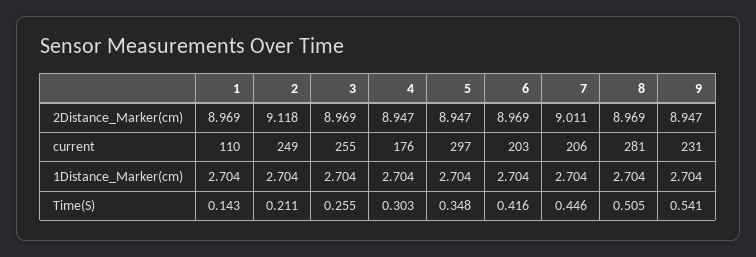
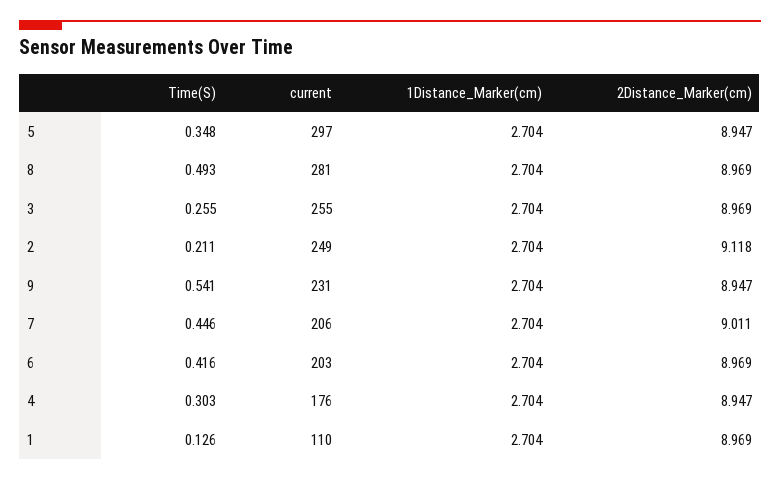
  {
    "1": {
      "2Distance_Marker(cm)": 8.969,
      "current": 110,
      "1Distance_Marker(cm)": 2.704,
-     "Time(S)": 0.143
+     "Time(S)": 0.126
    },
    "2": {
      "2Distance_Marker(cm)": 9.118,
      "current": 249,
      "1Distance_Marker(cm)": 2.704,
      "Time(S)": 0.211
    },
    "3": {
      "2Distance_Marker(cm)": 8.969,
      "current": 255,
      "1Distance_Marker(cm)": 2.704,
      "Time(S)": 0.255
    },
    "4": {
      "2Distance_Marker(cm)": 8.947,
      "current": 176,
      "1Distance_Marker(cm)": 2.704,
      "Time(S)": 0.303
    },
    "5": {
      "2Distance_Marker(cm)": 8.947,
      "current": 297,
      "1Distance_Marker(cm)": 2.704,
      "Time(S)": 0.348
    },
    "6": {
      "2Distance_Marker(cm)": 8.969,
      "current": 203,
      "1Distance_Marker(cm)": 2.704,
      "Time(S)": 0.416
    },
    "7": {
      "2Distance_Marker(cm)": 9.011,
      "current": 206,
      "1Distance_Marker(cm)": 2.704,
      "Time(S)": 0.446
    },
    "8": {
      "2Distance_Marker(cm)": 8.969,
      "current": 281,
      "1Distance_Marker(cm)": 2.704,
-     "Time(S)": 0.505
+     "Time(S)": 0.493
    },
    "9": {
      "2Distance_Marker(cm)": 8.947,
      "current": 231,
      "1Distance_Marker(cm)": 2.704,
      "Time(S)": 0.541
    }
  }

